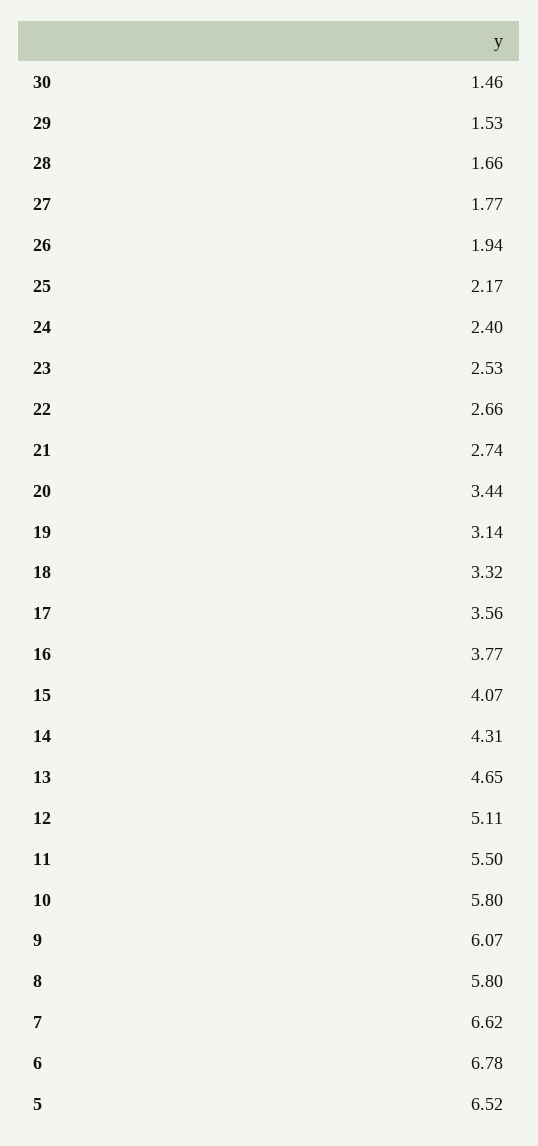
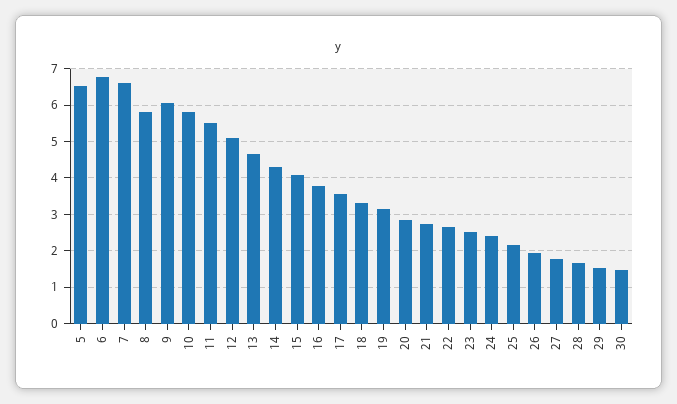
  {
    "30": 1.46,
    "29": 1.53,
    "28": 1.66,
    "27": 1.77,
    "26": 1.94,
    "25": 2.17,
    "24": 2.4,
    "23": 2.53,
    "22": 2.66,
    "21": 2.74,
-   "20": 3.44,
+   "20": 2.8,
    "19": 3.14,
    "18": 3.32,
    "17": 3.56,
    "16": 3.77,
    "15": 4.07,
    "14": 4.31,
    "13": 4.65,
    "12": 5.11,
    "11": 5.5,
    "10": 5.8,
    "9": 6.07,
    "8": 5.8,
    "7": 6.62,
    "6": 6.78,
    "5": 6.52
  }

